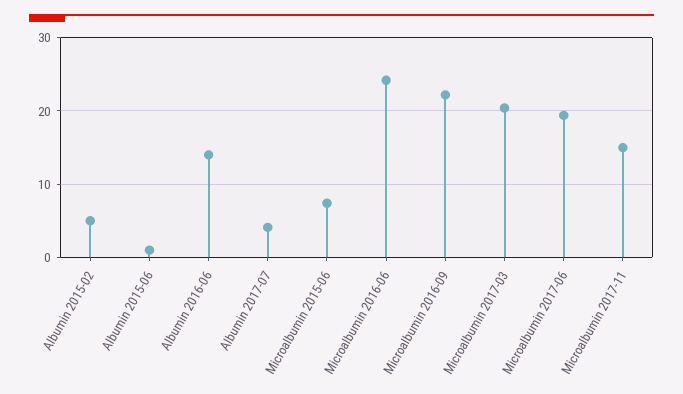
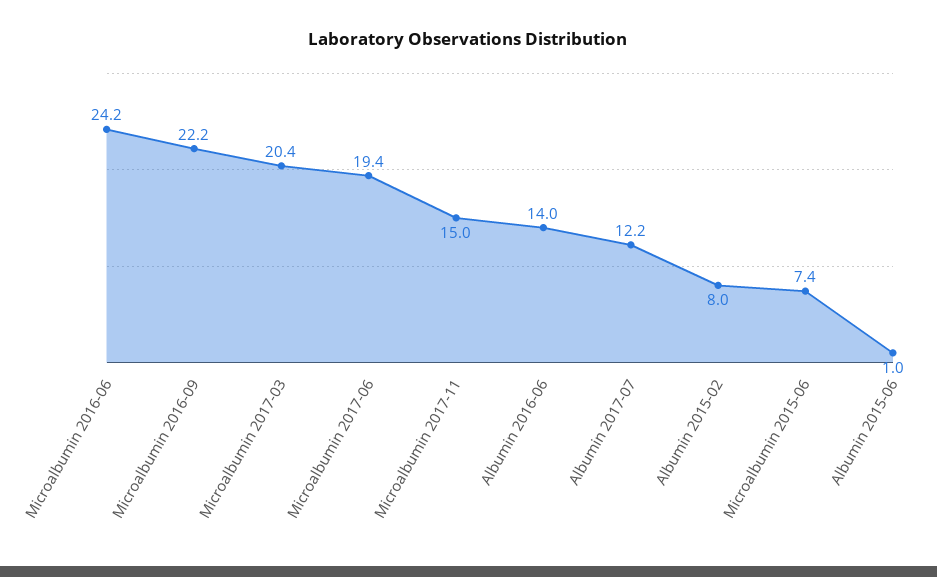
  {
-   "Albumin 2015-02": 5,
+   "Albumin 2015-02": 8,
    "Albumin 2015-06": 1,
    "Albumin 2016-06": 14,
-   "Albumin 2017-07": 4,
+   "Albumin 2017-07": 12.2,
    "Microalbumin 2015-06": 7.4,
    "Microalbumin 2016-06": 24.2,
    "Microalbumin 2016-09": 22.2,
    "Microalbumin 2017-03": 20.4,
    "Microalbumin 2017-06": 19.4,
    "Microalbumin 2017-11": 15
  }

